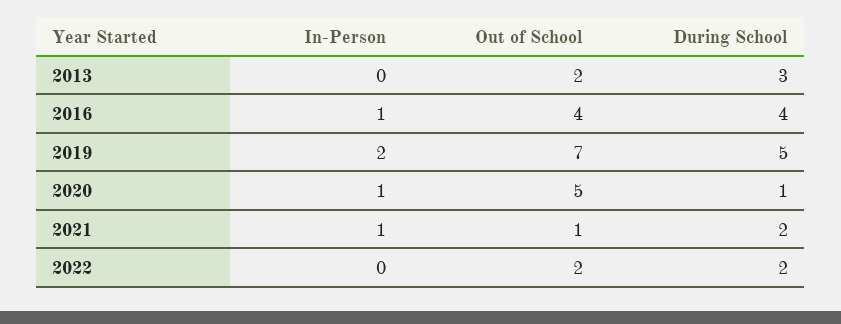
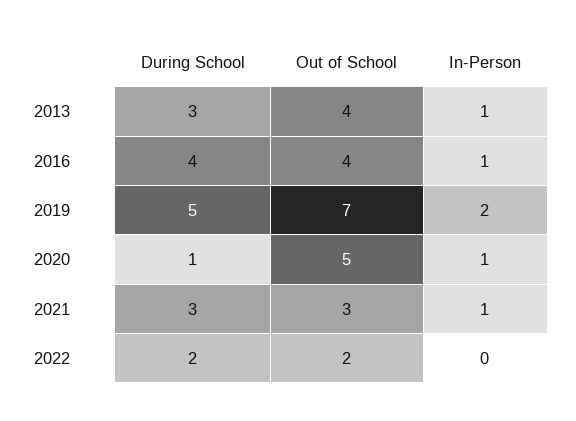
  {
    "In-Person": {
-     "2013": 0,
+     "2013": 1,
      "2016": 1,
      "2019": 2,
      "2020": 1,
      "2021": 1,
      "2022": 0
    },
    "Out of School": {
-     "2013": 2,
+     "2013": 4,
      "2016": 4,
      "2019": 7,
      "2020": 5,
-     "2021": 1,
+     "2021": 3,
      "2022": 2
    },
    "During School": {
      "2013": 3,
      "2016": 4,
      "2019": 5,
      "2020": 1,
-     "2021": 2,
+     "2021": 3,
      "2022": 2
    }
  }

